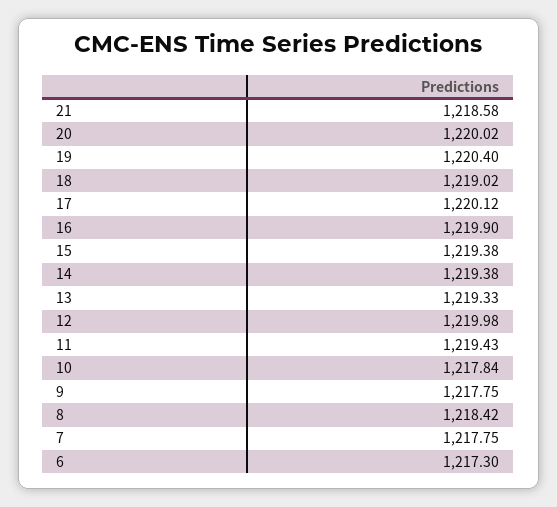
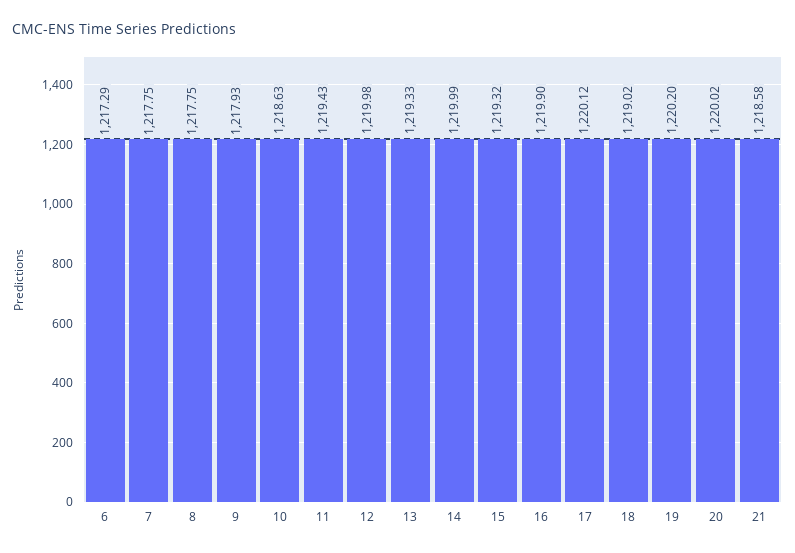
  {
    "21": 1218.58,
    "20": 1220.02,
-   "19": 1220.4,
+   "19": 1220.2,
    "18": 1219.02,
    "17": 1220.12,
    "16": 1219.9,
-   "15": 1219.38,
+   "15": 1219.32,
-   "14": 1219.38,
+   "14": 1219.99,
    "13": 1219.33,
    "12": 1219.98,
    "11": 1219.43,
-   "10": 1217.84,
+   "10": 1218.63,
-   "9": 1217.75,
+   "9": 1217.93,
-   "8": 1218.42,
+   "8": 1217.75,
    "7": 1217.75,
-   "6": 1217.3
+   "6": 1217.29
  }

